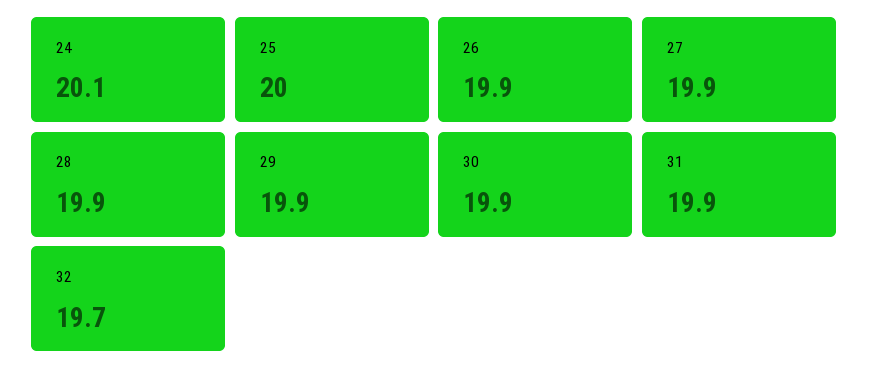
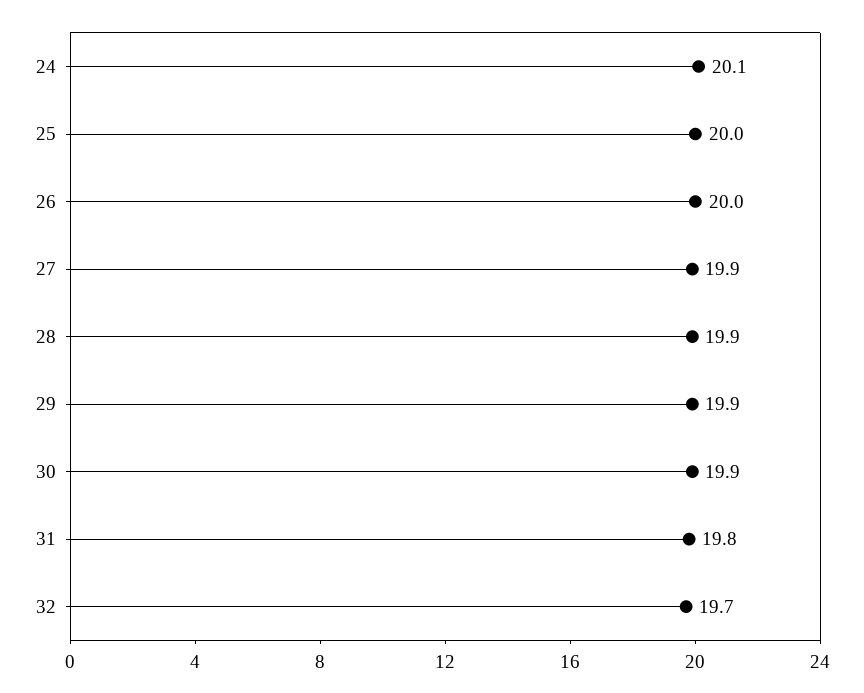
  {
    "24": 20.1,
    "25": 20,
-   "26": 19.9,
+   "26": 20,
    "27": 19.9,
    "28": 19.9,
    "29": 19.9,
    "30": 19.9,
-   "31": 19.9,
+   "31": 19.8,
    "32": 19.7
  }

